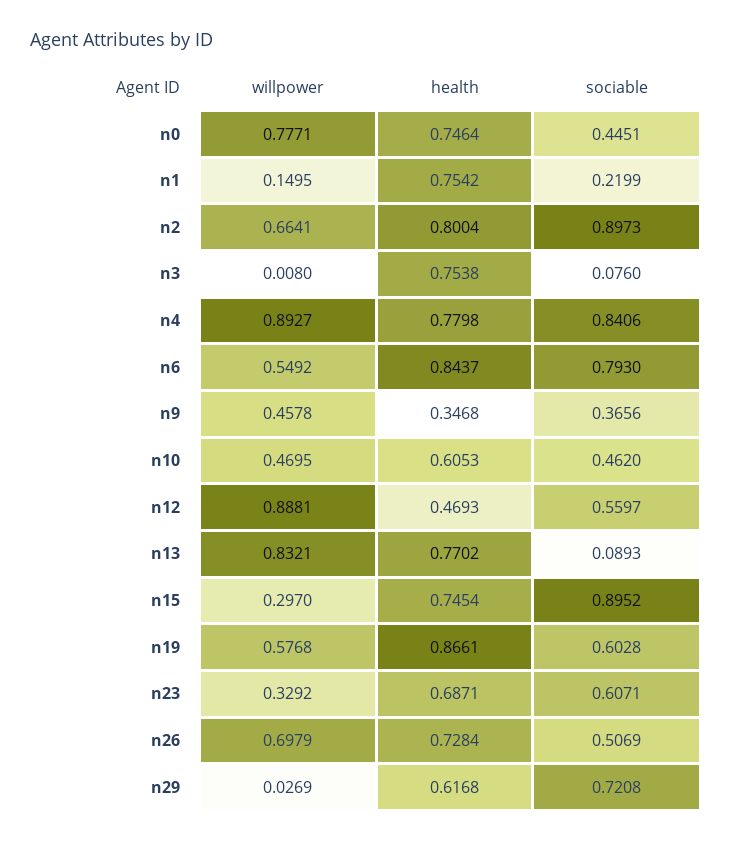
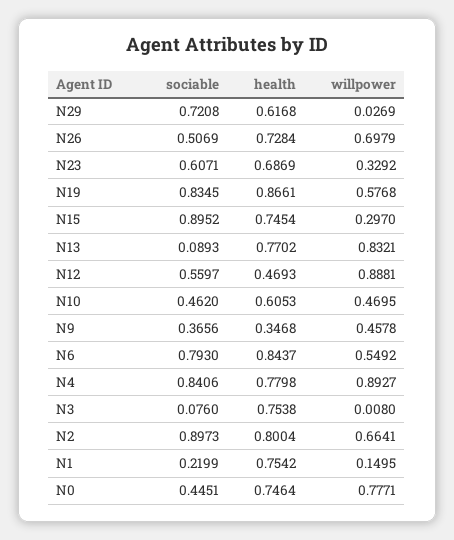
  {
    "willpower": {
      "n0": 0.7771,
      "n1": 0.1495,
      "n2": 0.6641,
      "n3": 0.008,
      "n4": 0.8927,
      "n6": 0.5492,
      "n9": 0.4578,
      "n10": 0.4695,
      "n12": 0.8881,
      "n13": 0.8321,
      "n15": 0.297,
      "n19": 0.5768,
      "n23": 0.3292,
      "n26": 0.6979,
      "n29": 0.0269
    },
    "health": {
      "n0": 0.7464,
      "n1": 0.7542,
      "n2": 0.8004,
      "n3": 0.7538,
      "n4": 0.7798,
      "n6": 0.8437,
      "n9": 0.3468,
      "n10": 0.6053,
      "n12": 0.4693,
      "n13": 0.7702,
      "n15": 0.7454,
      "n19": 0.8661,
-     "n23": 0.6871,
+     "n23": 0.6869,
      "n26": 0.7284,
      "n29": 0.6168
    },
    "sociable": {
      "n0": 0.4451,
      "n1": 0.2199,
      "n2": 0.8973,
      "n3": 0.076,
      "n4": 0.8406,
      "n6": 0.793,
      "n9": 0.3656,
      "n10": 0.462,
      "n12": 0.5597,
      "n13": 0.0893,
      "n15": 0.8952,
-     "n19": 0.6028,
+     "n19": 0.8345,
      "n23": 0.6071,
      "n26": 0.5069,
      "n29": 0.7208
    }
  }

